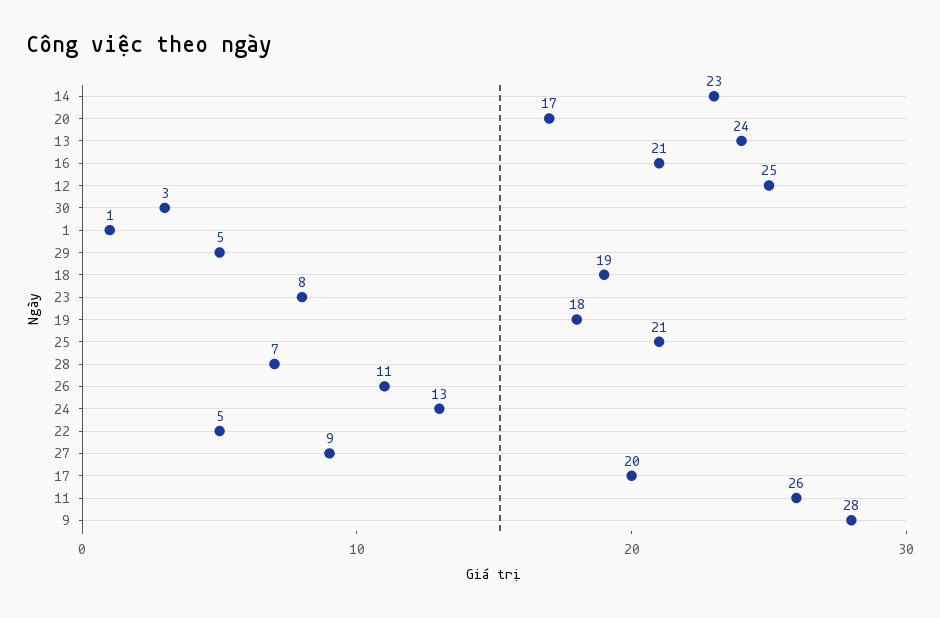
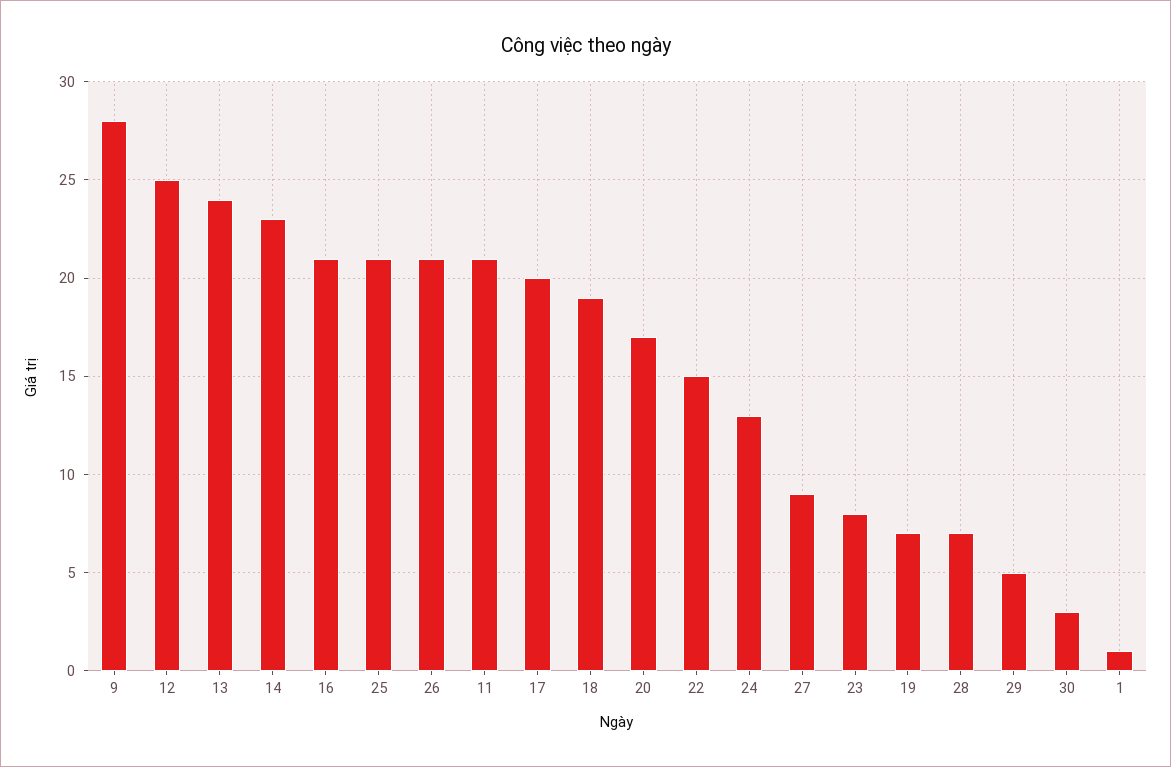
  {
    "14": 23,
    "20": 17,
    "13": 24,
    "16": 21,
    "12": 25,
    "30": 3,
    "1": 1,
    "29": 5,
    "18": 19,
    "23": 8,
-   "19": 18,
+   "19": 7,
    "25": 21,
    "28": 7,
-   "26": 11,
+   "26": 21,
    "24": 13,
-   "22": 5,
+   "22": 15,
    "27": 9,
    "17": 20,
-   "11": 26,
+   "11": 21,
    "9": 28
  }

